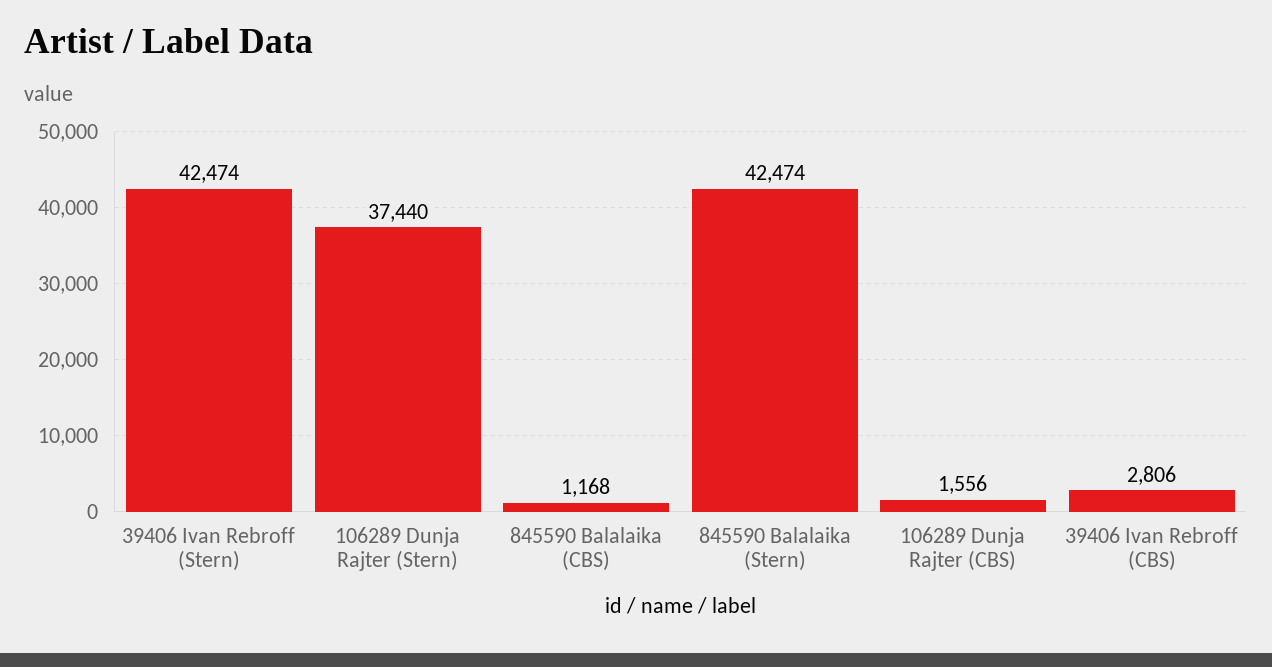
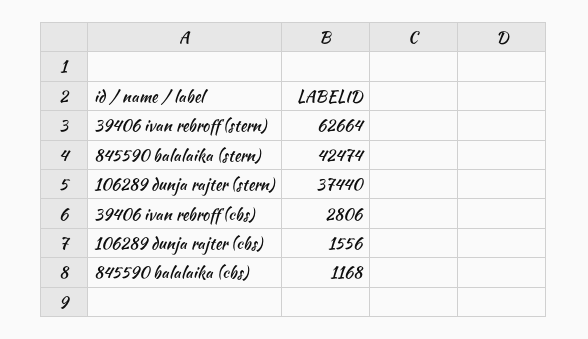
  {
-   "39406 Ivan Rebroff (Stern)": 42474,
+   "39406 Ivan Rebroff (Stern)": 62664,
    "106289 Dunja Rajter (Stern)": 37440,
    "845590 Balalaika (CBS)": 1168,
    "845590 Balalaika (Stern)": 42474,
    "106289 Dunja Rajter (CBS)": 1556,
    "39406 Ivan Rebroff (CBS)": 2806
  }

